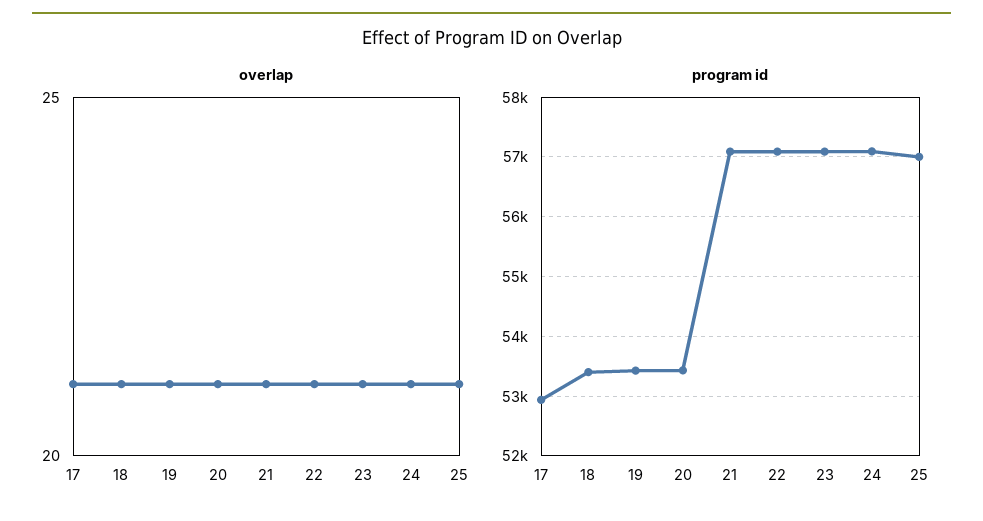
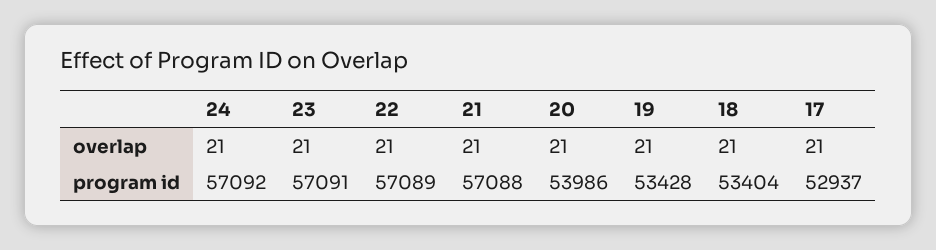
  {
    "overlap": {
      "17": 21,
      "18": 21,
      "19": 21,
      "20": 21,
      "21": 21,
      "22": 21,
      "23": 21,
-     "24": 21,
+     "24": 21
-     "25": 21
    },
    "program id": {
      "17": 52937,
      "18": 53404,
      "19": 53428,
-     "20": 53400,
+     "20": 53986,
      "21": 57088,
      "22": 57089,
      "23": 57091,
-     "24": 57092,
+     "24": 57092
-     "25": 57000
    }
  }

